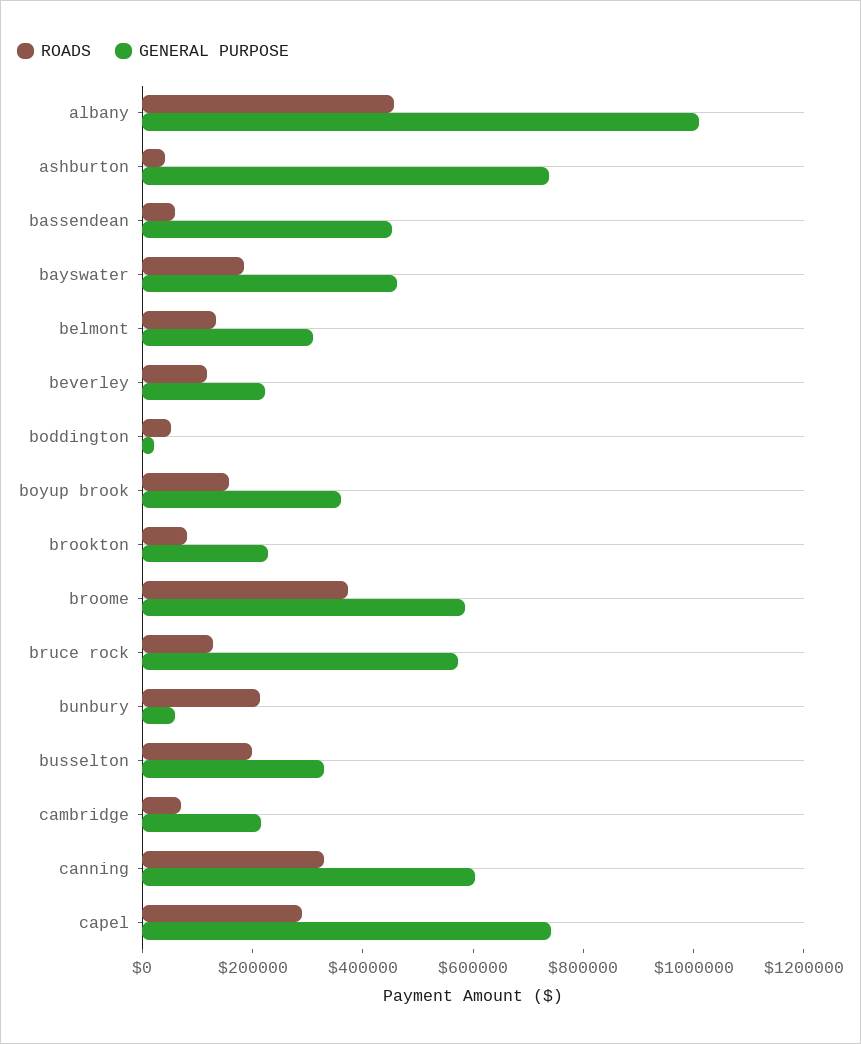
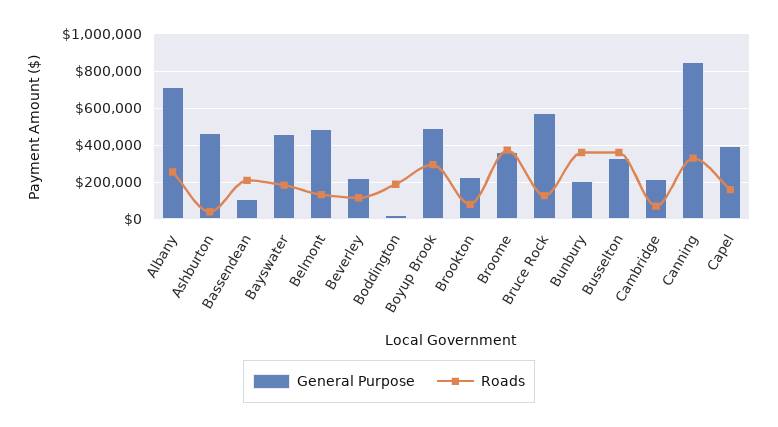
  {
    "ROADS": {
-     "albany": 450000,
+     "albany": 250000,
      "ashburton": 50000,
-     "bassendean": 50000,
+     "bassendean": 200000,
      "bayswater": 200000,
      "belmont": 150000,
      "beverley": 100000,
-     "boddington": 50000,
+     "boddington": 200000,
-     "boyup brook": 150000,
+     "boyup brook": 300000,
      "brookton": 100000,
      "broome": 350000,
      "bruce rock": 150000,
-     "bunbury": 200000,
+     "bunbury": 350000,
-     "busselton": 200000,
+     "busselton": 350000,
      "cambridge": 50000,
      "canning": 350000,
-     "capel": 300000
+     "capel": 150000
    },
    "GENERAL PURPOSE": {
-     "albany": 1000000,
+     "albany": 700000,
-     "ashburton": 750000,
+     "ashburton": 450000,
-     "bassendean": 450000,
+     "bassendean": 100000,
      "bayswater": 450000,
-     "belmont": 300000,
+     "belmont": 500000,
      "beverley": 200000,
      "boddington": 0,
-     "boyup brook": 350000,
+     "boyup brook": 500000,
      "brookton": 250000,
-     "broome": 600000,
+     "broome": 350000,
      "bruce rock": 550000,
-     "bunbury": 50000,
+     "bunbury": 200000,
      "busselton": 350000,
      "cambridge": 200000,
-     "canning": 600000,
+     "canning": 850000,
-     "capel": 750000
+     "capel": 400000
    }
  }

